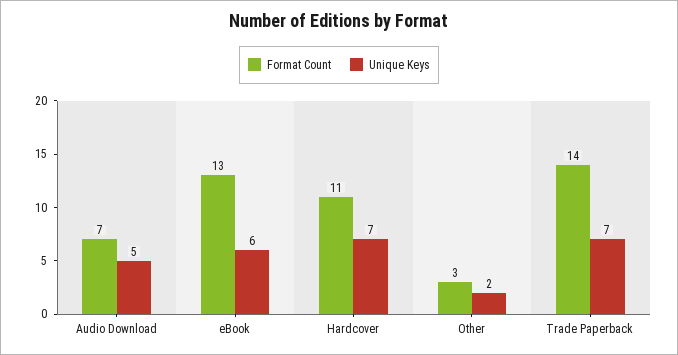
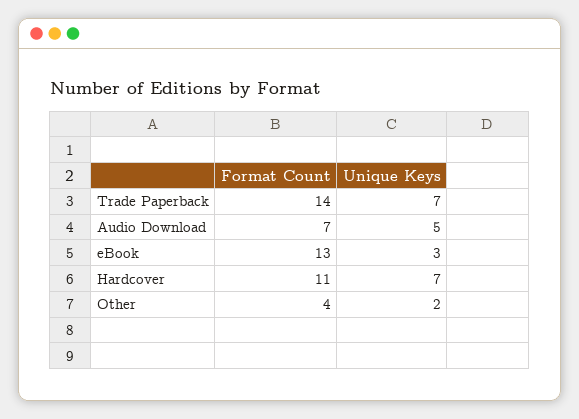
  {
    "Format Count": {
      "Audio Download": 7,
      "eBook": 13,
      "Hardcover": 11,
-     "Other": 3,
+     "Other": 4,
      "Trade Paperback": 14
    },
    "Unique Keys": {
      "Audio Download": 5,
-     "eBook": 6,
+     "eBook": 3,
      "Hardcover": 7,
      "Other": 2,
      "Trade Paperback": 7
    }
  }

